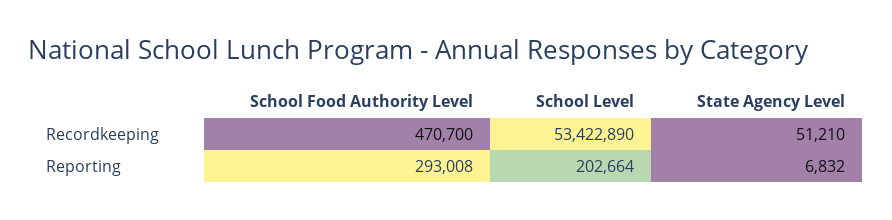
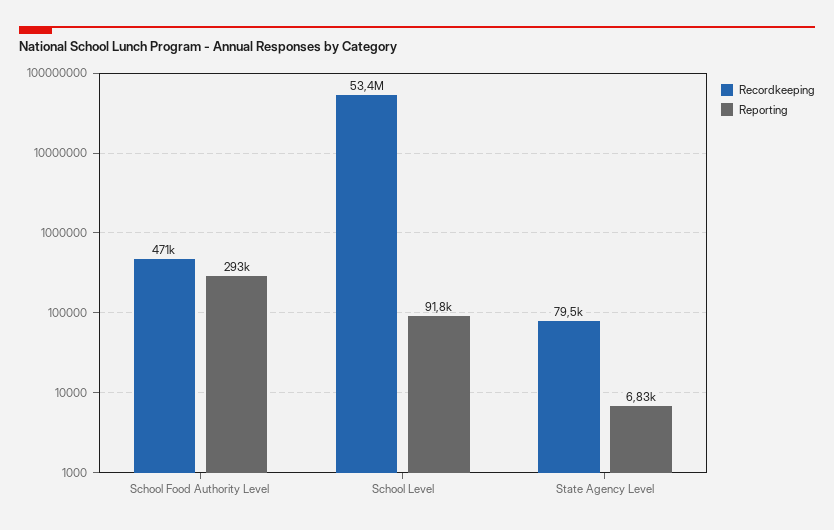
  {
    "Recordkeeping": {
      "School Food Authority Level": 470700,
      "School Level": 53422890,
-     "State Agency Level": 51210
+     "State Agency Level": 79500
    },
    "Reporting": {
      "School Food Authority Level": 293008,
-     "School Level": 202664,
+     "School Level": 91800,
      "State Agency Level": 6832
    }
  }

